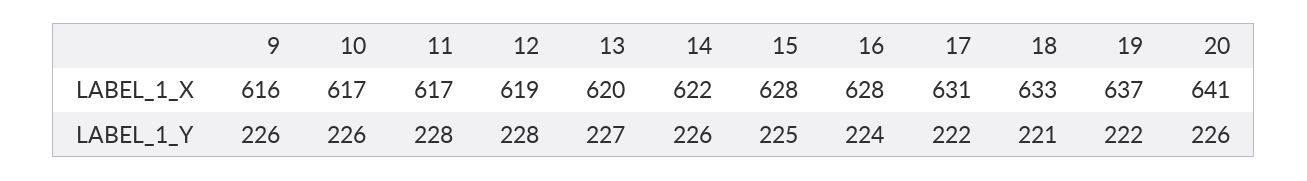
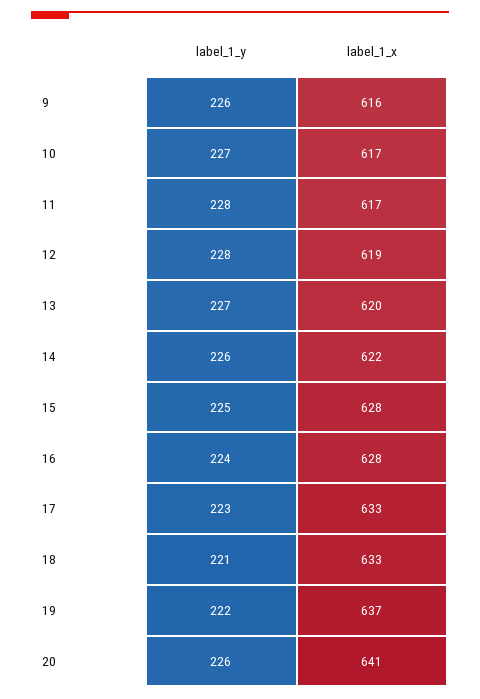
  {
    "9": {
      "LABEL_1_X": 616,
      "LABEL_1_Y": 226
    },
    "10": {
      "LABEL_1_X": 617,
-     "LABEL_1_Y": 226
+     "LABEL_1_Y": 227
    },
    "11": {
      "LABEL_1_X": 617,
      "LABEL_1_Y": 228
    },
    "12": {
      "LABEL_1_X": 619,
      "LABEL_1_Y": 228
    },
    "13": {
      "LABEL_1_X": 620,
      "LABEL_1_Y": 227
    },
    "14": {
      "LABEL_1_X": 622,
      "LABEL_1_Y": 226
    },
    "15": {
      "LABEL_1_X": 628,
      "LABEL_1_Y": 225
    },
    "16": {
      "LABEL_1_X": 628,
      "LABEL_1_Y": 224
    },
    "17": {
-     "LABEL_1_X": 631,
+     "LABEL_1_X": 633,
-     "LABEL_1_Y": 222
+     "LABEL_1_Y": 223
    },
    "18": {
      "LABEL_1_X": 633,
      "LABEL_1_Y": 221
    },
    "19": {
      "LABEL_1_X": 637,
      "LABEL_1_Y": 222
    },
    "20": {
      "LABEL_1_X": 641,
      "LABEL_1_Y": 226
    }
  }

